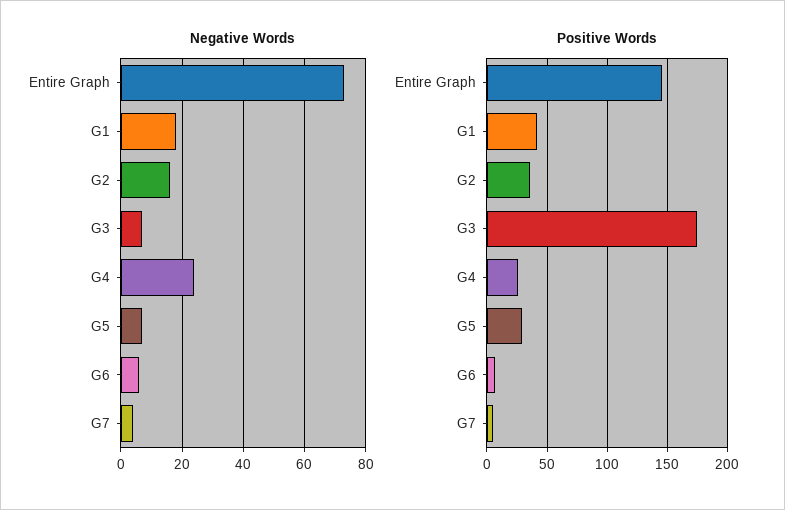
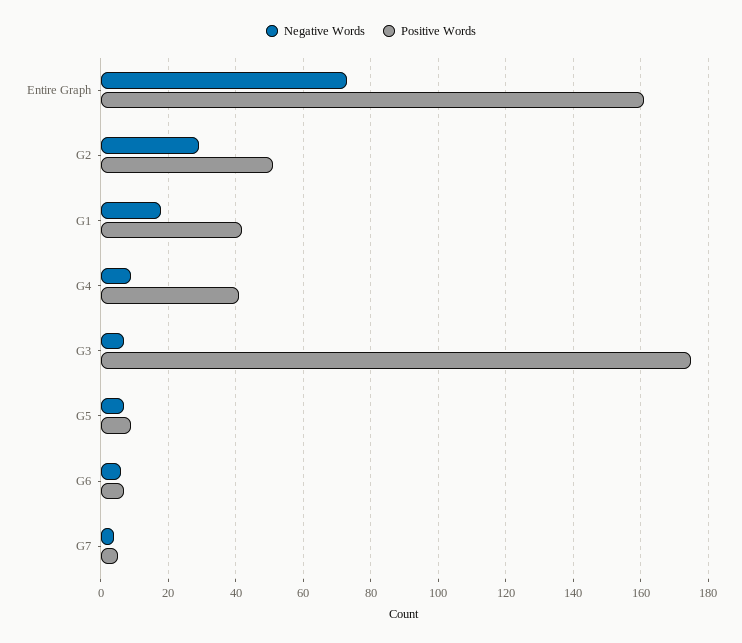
  {
    "Negative Words": {
      "Entire Graph": 75,
      "G1": 20,
-     "G2": 15,
+     "G2": 30,
      "G3": 5,
-     "G4": 25,
+     "G4": 10,
      "G5": 5,
      "G6": 5,
      "G7": 5
    },
    "Positive Words": {
-     "Entire Graph": 145,
+     "Entire Graph": 160,
      "G1": 40,
-     "G2": 35,
+     "G2": 50,
      "G3": 175,
-     "G4": 25,
+     "G4": 40,
-     "G5": 30,
+     "G5": 10,
      "G6": 5,
      "G7": 5
    }
  }

